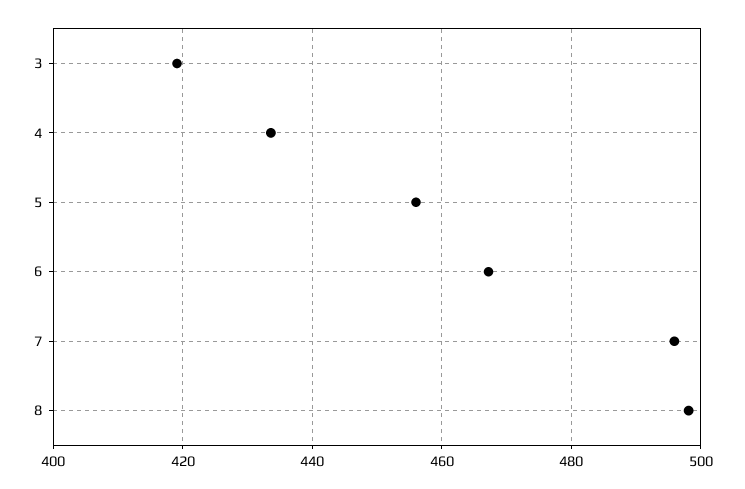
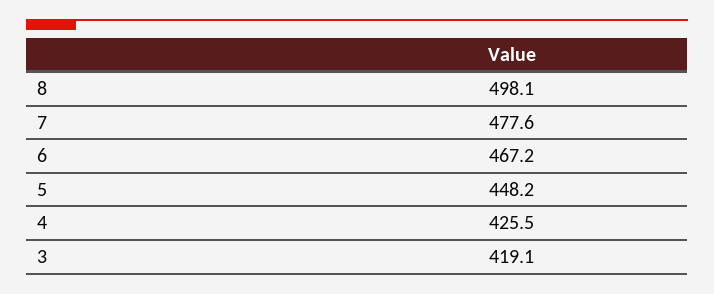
  {
    "3": 419.1,
-   "4": 434,
+   "4": 425.5,
-   "5": 456,
+   "5": 448.2,
    "6": 467.2,
-   "7": 496,
+   "7": 477.6,
    "8": 498.1
  }

